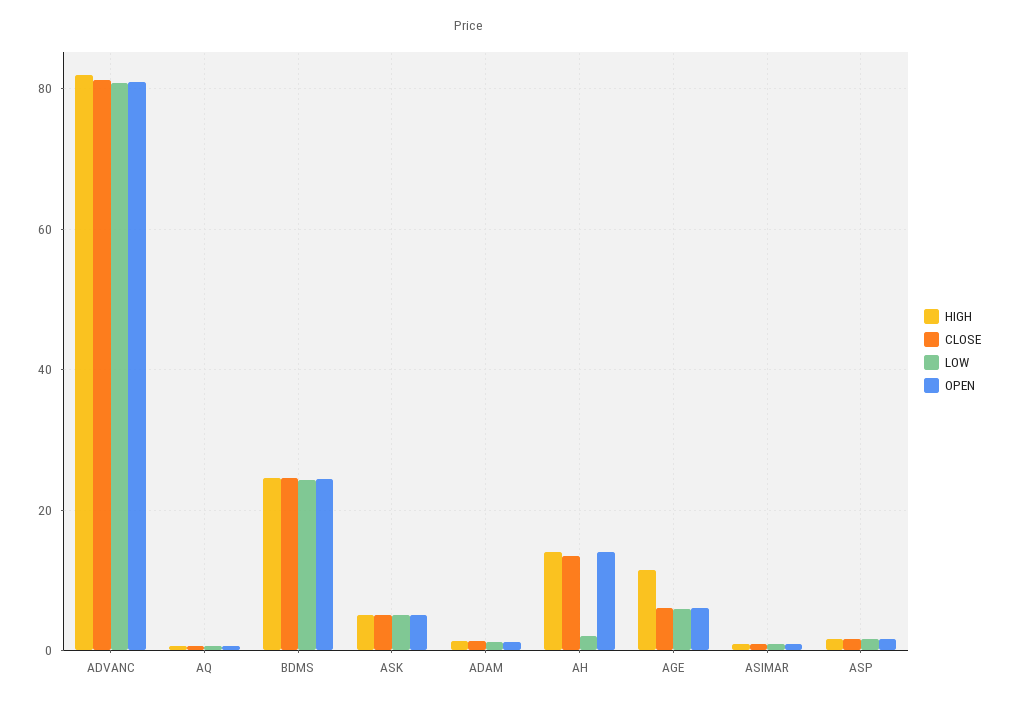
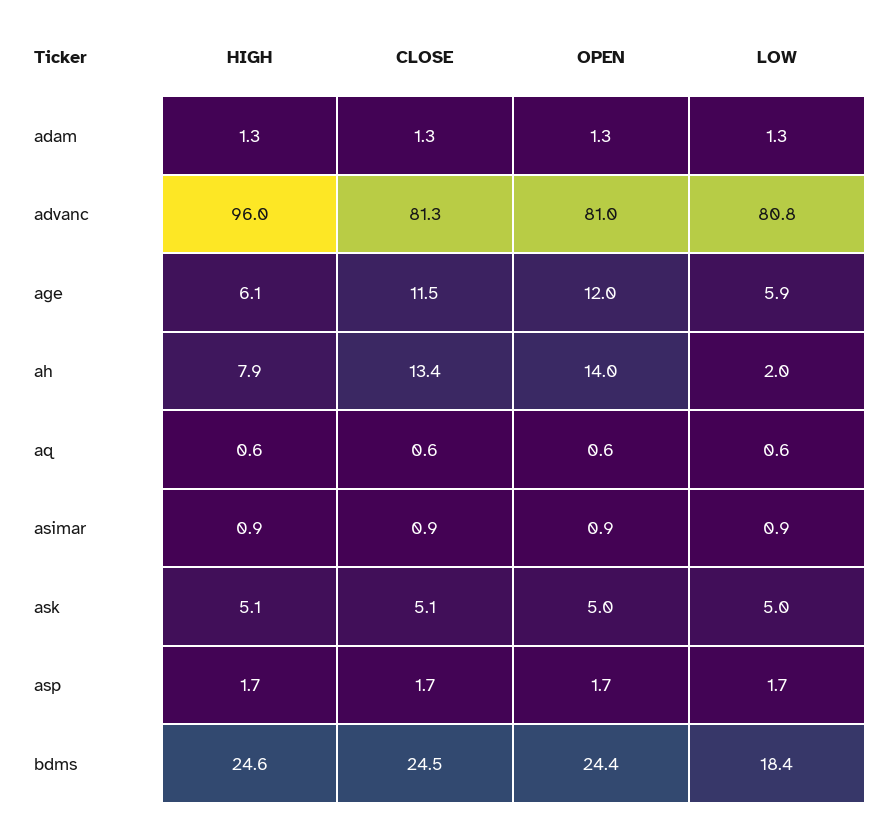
  {
    "HIGH": {
-     "ADVANC": 82,
+     "ADVANC": 96,
      "AQ": 0.6,
      "BDMS": 24.6,
      "ASK": 5.1,
      "ADAM": 1.3,
-     "AH": 14,
+     "AH": 7.9,
-     "AGE": 12,
+     "AGE": 6.1,
      "ASIMAR": 0.9,
      "ASP": 1.7
    },
    "CLOSE": {
      "ADVANC": 81.3,
      "AQ": 0.6,
      "BDMS": 24.5,
      "ASK": 5.1,
      "ADAM": 1.3,
      "AH": 13.4,
-     "AGE": 6,
+     "AGE": 11.5,
      "ASIMAR": 0.9,
      "ASP": 1.7
    },
    "LOW": {
      "ADVANC": 80.8,
      "AQ": 0.6,
-     "BDMS": 24,
+     "BDMS": 18.4,
      "ASK": 5,
      "ADAM": 1.3,
      "AH": 2,
      "AGE": 5.9,
      "ASIMAR": 0.9,
      "ASP": 1.7
    },
    "OPEN": {
      "ADVANC": 81,
      "AQ": 0.6,
      "BDMS": 24.4,
      "ASK": 5,
      "ADAM": 1.3,
      "AH": 14,
-     "AGE": 6,
+     "AGE": 12,
      "ASIMAR": 0.9,
      "ASP": 1.7
    }
  }

